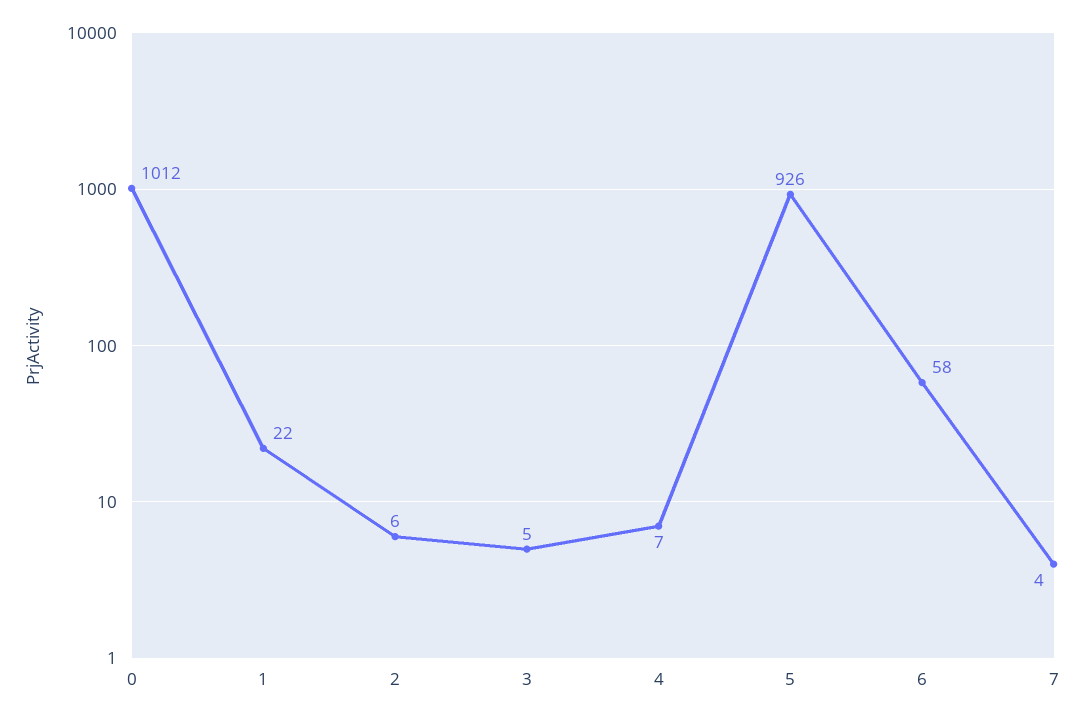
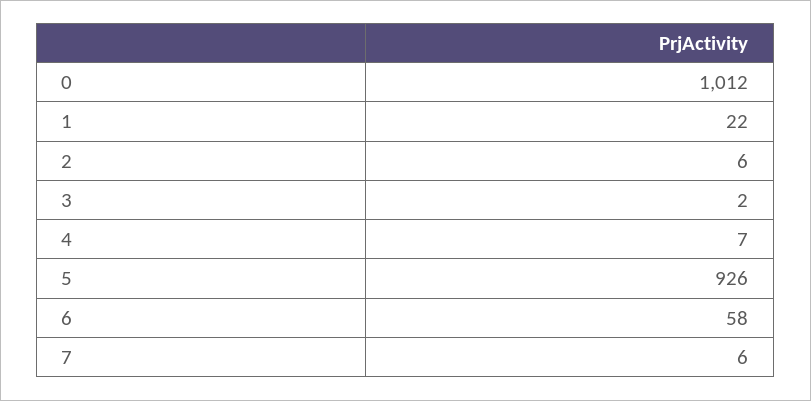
  {
    "0": 1012,
    "1": 22,
    "2": 6,
-   "3": 5,
+   "3": 2,
    "4": 7,
    "5": 926,
    "6": 58,
-   "7": 4
+   "7": 6
  }

